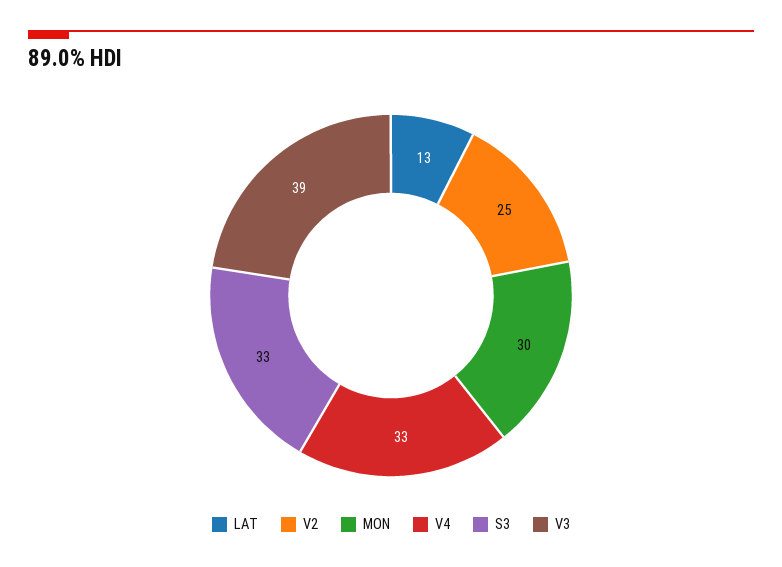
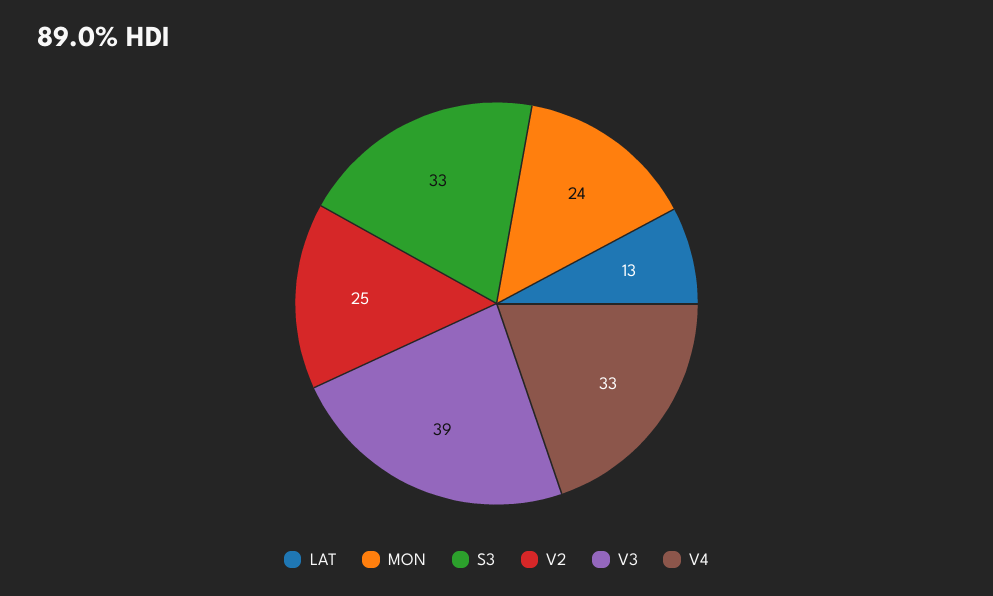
  {
    "LAT": 13,
    "V2": 25,
-   "MON": 30,
+   "MON": 24,
    "V4": 33,
    "S3": 33,
    "V3": 39
  }

